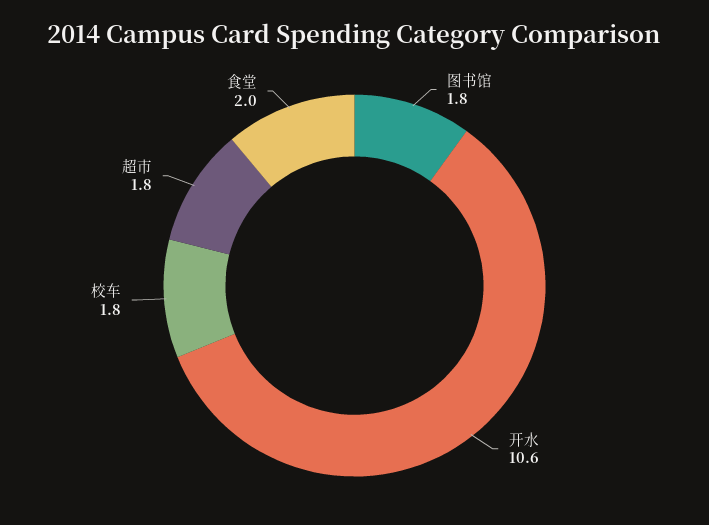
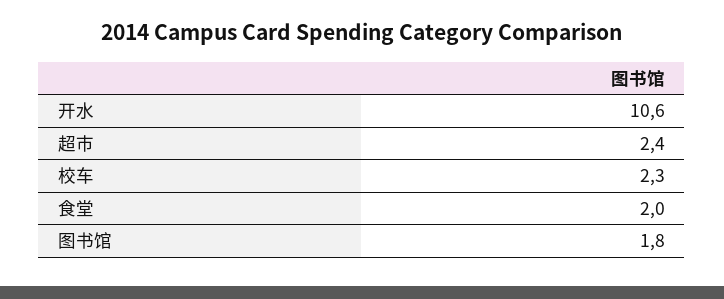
  {
    "图书馆": 1.8,
    "开水": 10.6,
-   "校车": 1.8,
+   "校车": 2.3,
-   "超市": 1.8,
+   "超市": 2.4,
    "食堂": 2
  }

